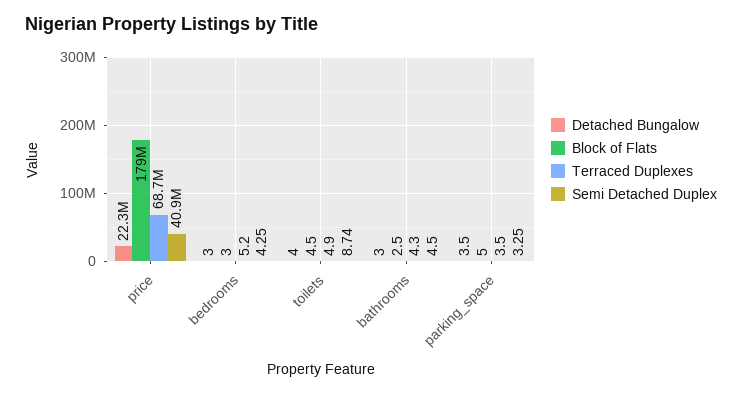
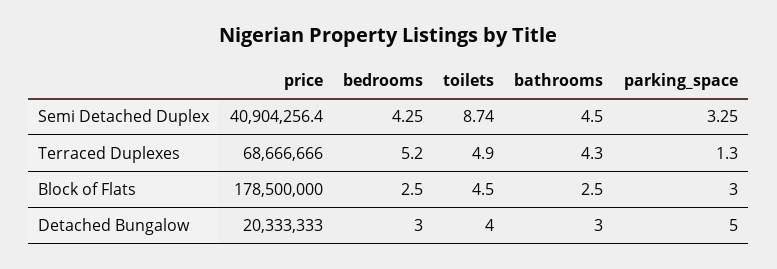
  {
    "Detached Bungalow": {
-     "price": 22300000,
+     "price": 20333333,
      "bedrooms": 3,
      "toilets": 4,
      "bathrooms": 3,
-     "parking_space": 3.5
+     "parking_space": 5
    },
    "Block of Flats": {
      "price": 178500000,
-     "bedrooms": 3,
+     "bedrooms": 2.5,
      "toilets": 4.5,
      "bathrooms": 2.5,
-     "parking_space": 5
+     "parking_space": 3
    },
    "Terraced Duplexes": {
      "price": 68666666,
      "bedrooms": 5.2,
      "toilets": 4.9,
      "bathrooms": 4.3,
-     "parking_space": 3.5
+     "parking_space": 1.3
    },
    "Semi Detached Duplex": {
      "price": 40904256.4,
      "bedrooms": 4.25,
      "toilets": 8.74,
      "bathrooms": 4.5,
      "parking_space": 3.25
    }
  }

